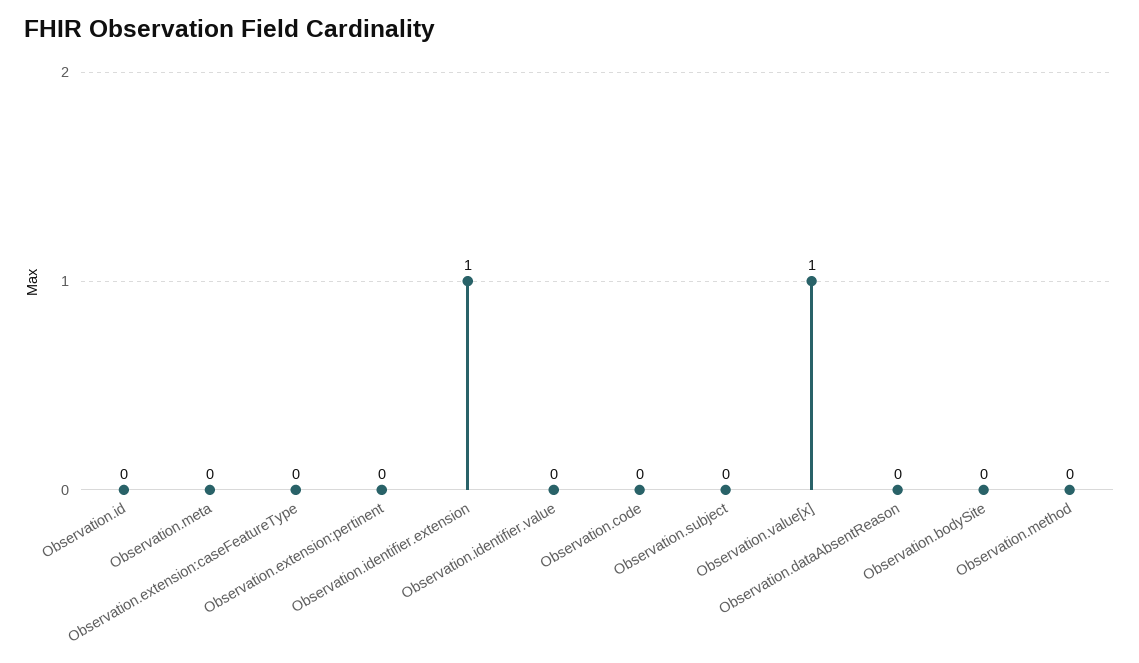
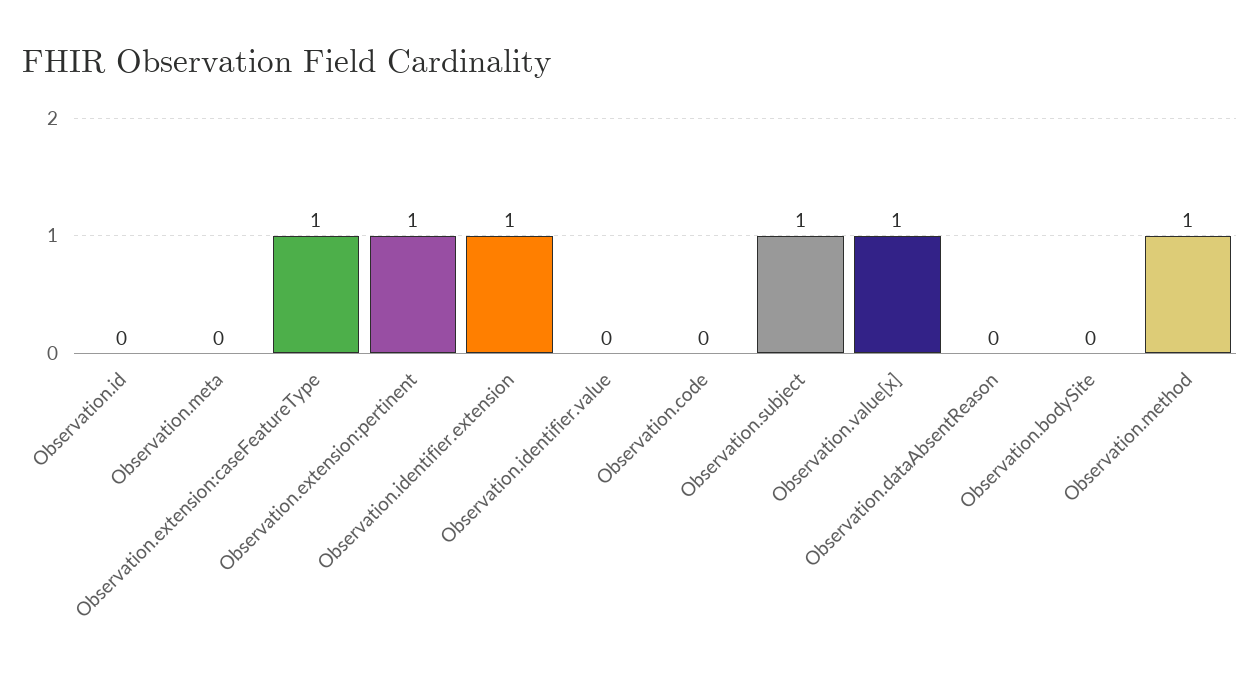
  {
    "Observation.id": 0,
    "Observation.meta": 0,
-   "Observation.extension:caseFeatureType": 0,
+   "Observation.extension:caseFeatureType": 1,
-   "Observation.extension:pertinent": 0,
+   "Observation.extension:pertinent": 1,
    "Observation.identifier.extension": 1,
    "Observation.identifier.value": 0,
    "Observation.code": 0,
-   "Observation.subject": 0,
+   "Observation.subject": 1,
    "Observation.value[x]": 1,
    "Observation.dataAbsentReason": 0,
    "Observation.bodySite": 0,
-   "Observation.method": 0
+   "Observation.method": 1
  }

